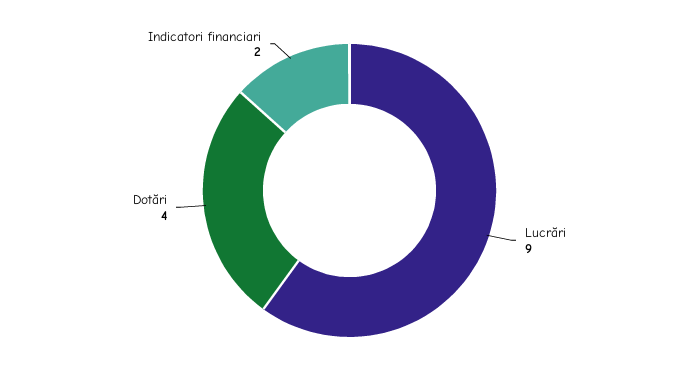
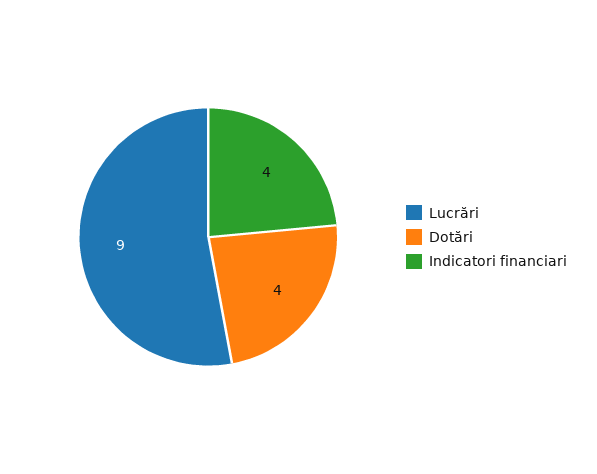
  {
    "Lucrări": 9,
    "Dotări": 4,
-   "Indicatori financiari": 2
+   "Indicatori financiari": 4
  }

